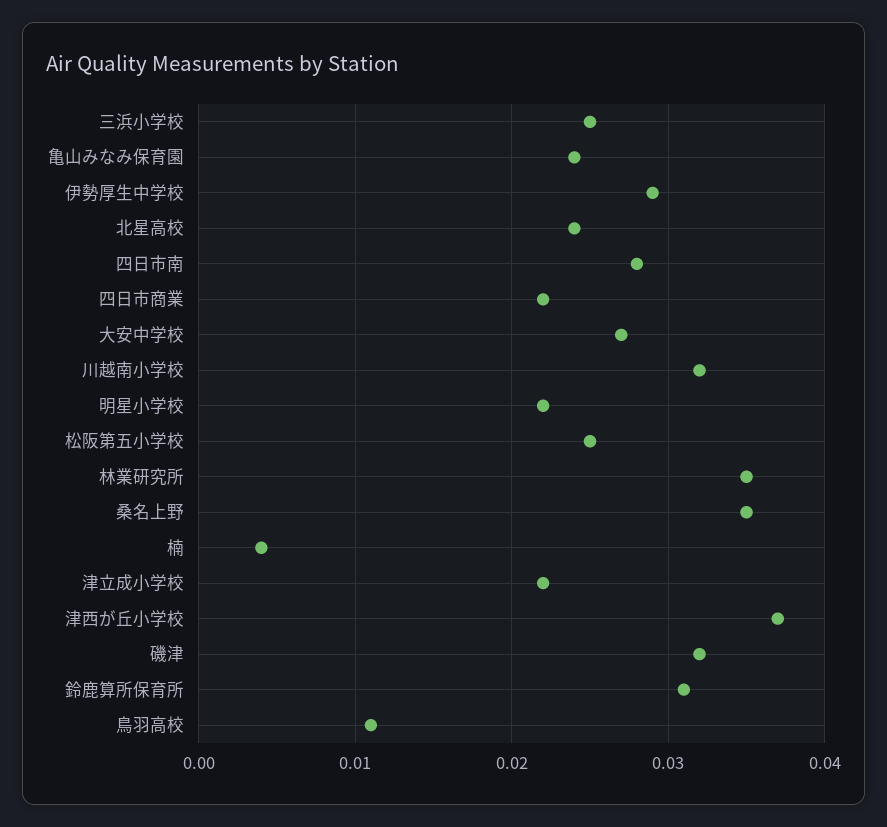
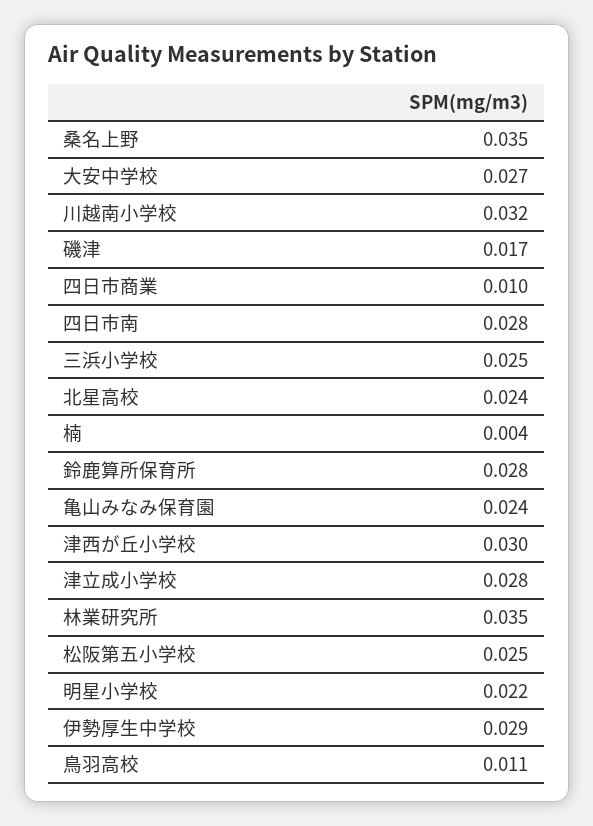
  {
    "三浜小学校": 0.025,
    "亀山みなみ保育園": 0.024,
    "伊勢厚生中学校": 0.029,
    "北星高校": 0.024,
    "四日市南": 0.028,
-   "四日市商業": 0.022,
+   "四日市商業": 0.01,
    "大安中学校": 0.027,
    "川越南小学校": 0.032,
    "明星小学校": 0.022,
    "松阪第五小学校": 0.025,
    "林業研究所": 0.035,
    "桑名上野": 0.035,
    "楠": 0.004,
-   "津立成小学校": 0.022,
+   "津立成小学校": 0.028,
-   "津西が丘小学校": 0.037,
+   "津西が丘小学校": 0.03,
-   "磯津": 0.032,
+   "磯津": 0.017,
-   "鈴鹿算所保育所": 0.031,
+   "鈴鹿算所保育所": 0.028,
    "鳥羽高校": 0.011
  }

